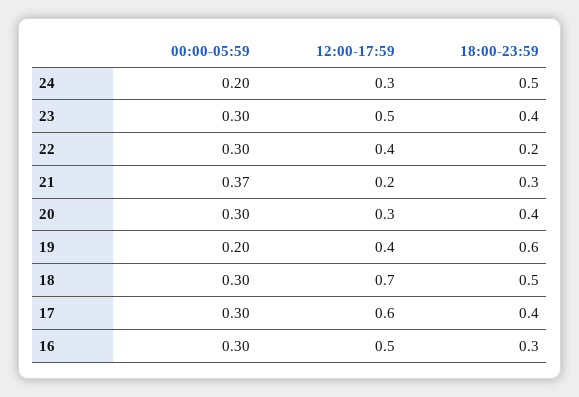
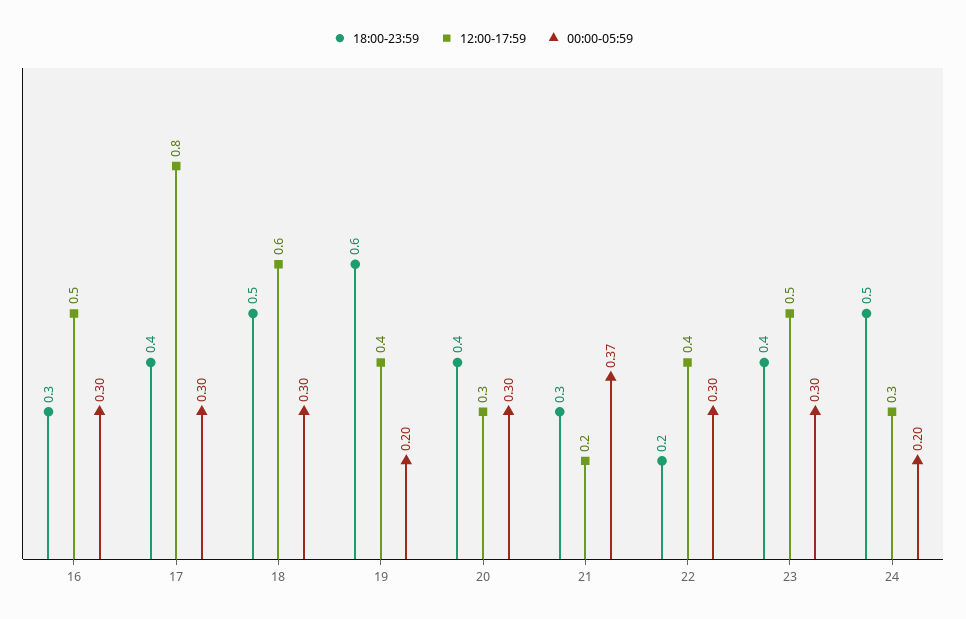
  {
    "00:00-05:59": {
      "24": 0.2,
      "23": 0.3,
      "22": 0.3,
      "21": 0.37,
      "20": 0.3,
      "19": 0.2,
      "18": 0.3,
      "17": 0.3,
      "16": 0.3
    },
    "12:00-17:59": {
      "24": 0.3,
      "23": 0.5,
      "22": 0.4,
      "21": 0.2,
      "20": 0.3,
      "19": 0.4,
-     "18": 0.7,
+     "18": 0.6,
-     "17": 0.6,
+     "17": 0.8,
      "16": 0.5
    },
    "18:00-23:59": {
      "24": 0.5,
      "23": 0.4,
      "22": 0.2,
      "21": 0.3,
      "20": 0.4,
      "19": 0.6,
      "18": 0.5,
      "17": 0.4,
      "16": 0.3
    }
  }

